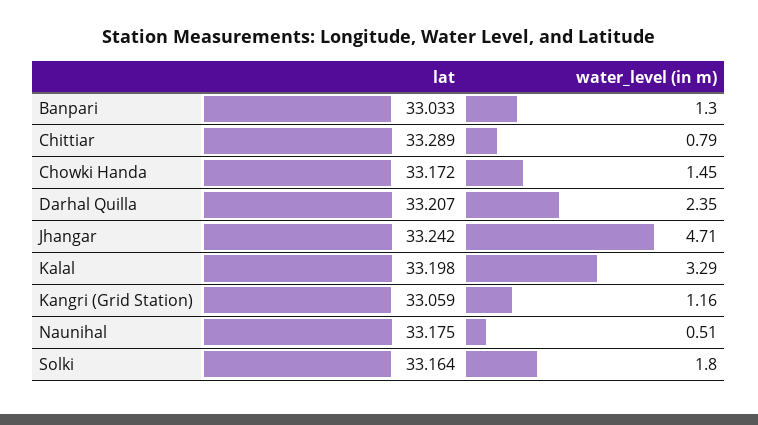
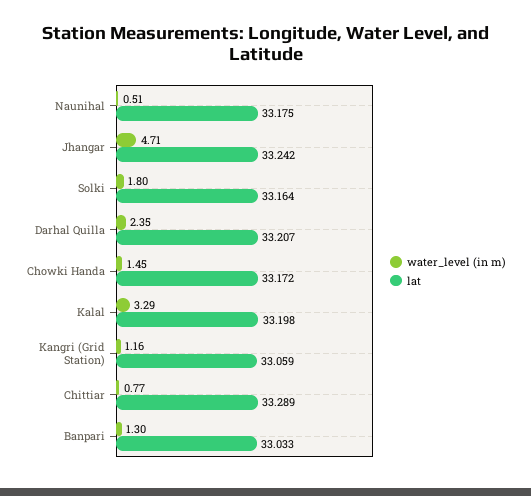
  {
    "lat": {
      "Banpari": 33.033,
      "Chittiar": 33.289,
      "Chowki Handa": 33.172,
      "Darhal Quilla": 33.207,
      "Jhangar": 33.242,
      "Kalal": 33.198,
      "Kangri (Grid Station)": 33.059,
      "Naunihal": 33.175,
      "Solki": 33.164
    },
    "water_level (in m)": {
      "Banpari": 1.3,
-     "Chittiar": 0.79,
+     "Chittiar": 0.77,
      "Chowki Handa": 1.45,
      "Darhal Quilla": 2.35,
      "Jhangar": 4.71,
      "Kalal": 3.29,
      "Kangri (Grid Station)": 1.16,
      "Naunihal": 0.51,
      "Solki": 1.8
    }
  }

